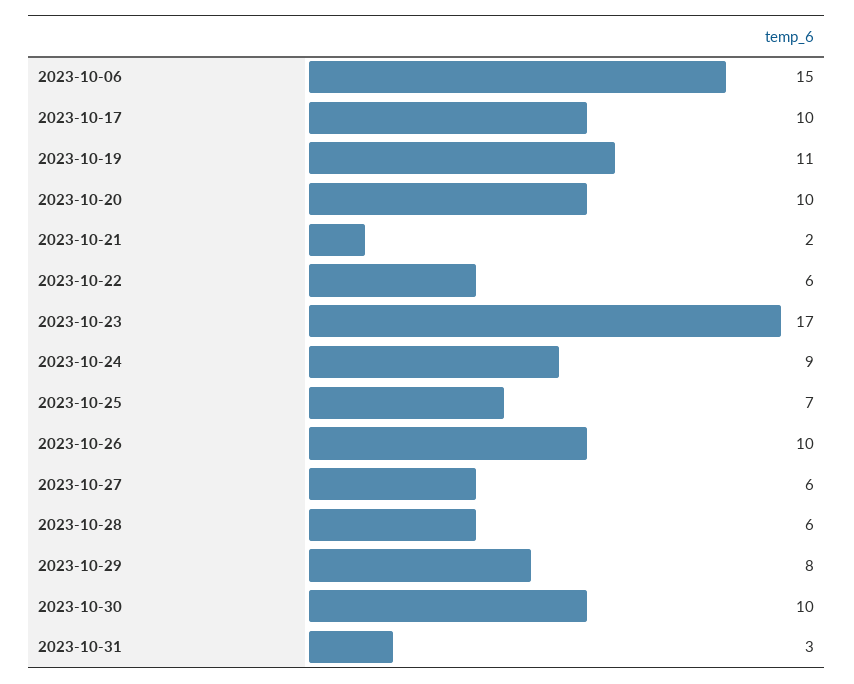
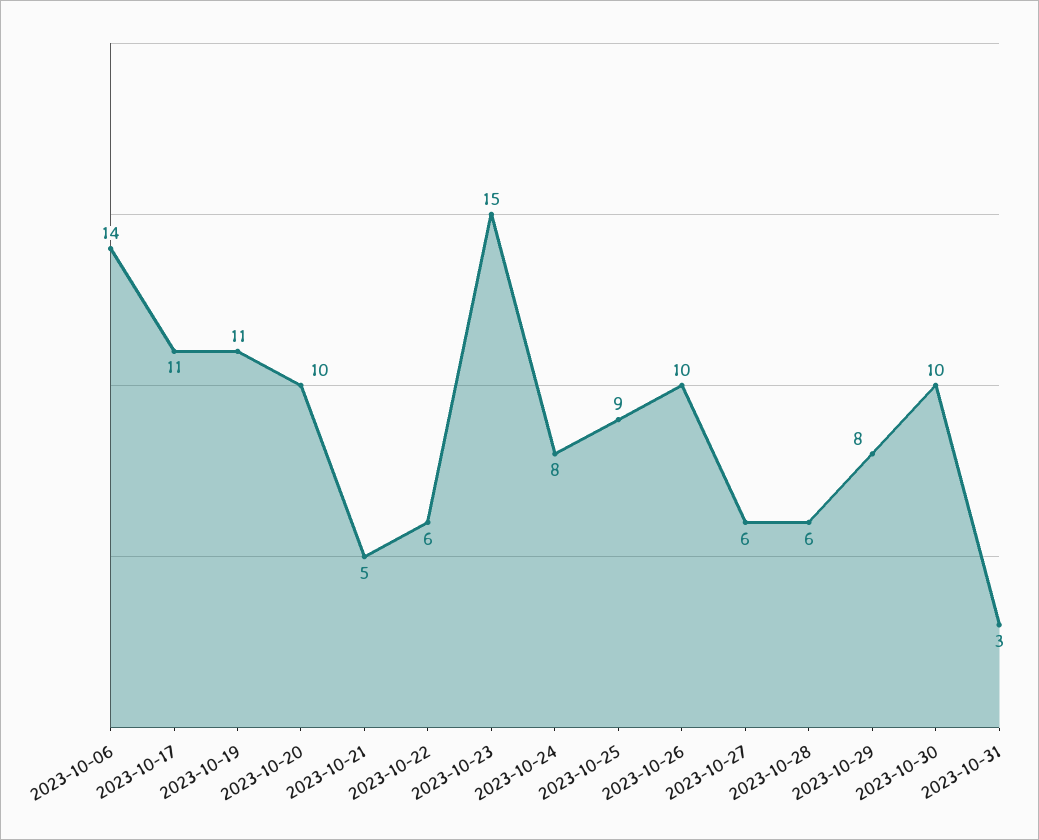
  {
-   "2023-10-06": 15,
+   "2023-10-06": 14,
-   "2023-10-17": 10,
+   "2023-10-17": 11,
    "2023-10-19": 11,
    "2023-10-20": 10,
-   "2023-10-21": 2,
+   "2023-10-21": 5,
    "2023-10-22": 6,
-   "2023-10-23": 17,
+   "2023-10-23": 15,
-   "2023-10-24": 9,
+   "2023-10-24": 8,
-   "2023-10-25": 7,
+   "2023-10-25": 9,
    "2023-10-26": 10,
    "2023-10-27": 6,
    "2023-10-28": 6,
    "2023-10-29": 8,
    "2023-10-30": 10,
    "2023-10-31": 3
  }

